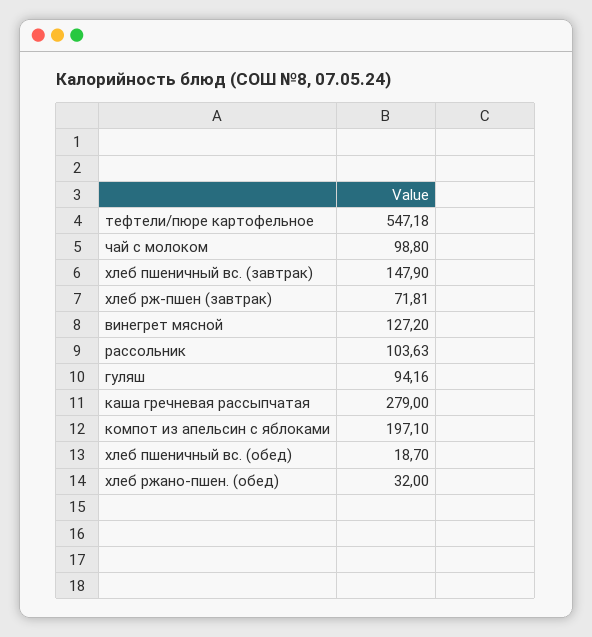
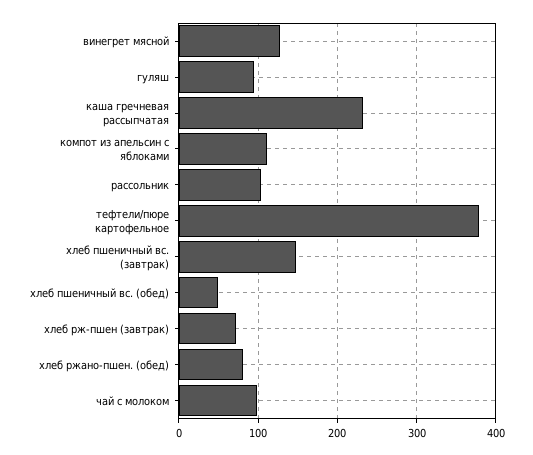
  {
-   "тефтели/пюре картофельное": 547.18,
+   "тефтели/пюре картофельное": 380,
    "чай с молоком": 98.8,
    "хлеб пшеничный вс. (завтрак)": 147.9,
    "хлеб рж-пшен (завтрак)": 71.81,
    "винегрет мясной": 127.2,
    "рассольник": 103.63,
    "гуляш": 94.16,
-   "каша гречневая рассыпчатая": 279,
+   "каша гречневая рассыпчатая": 230,
-   "компот из апельсин с яблоками": 197.1,
+   "компот из апельсин с яблоками": 110,
-   "хлеб пшеничный вс. (обед)": 18.7,
+   "хлеб пшеничный вс. (обед)": 50,
-   "хлеб ржано-пшен. (обед)": 32
+   "хлеб ржано-пшен. (обед)": 80
  }

